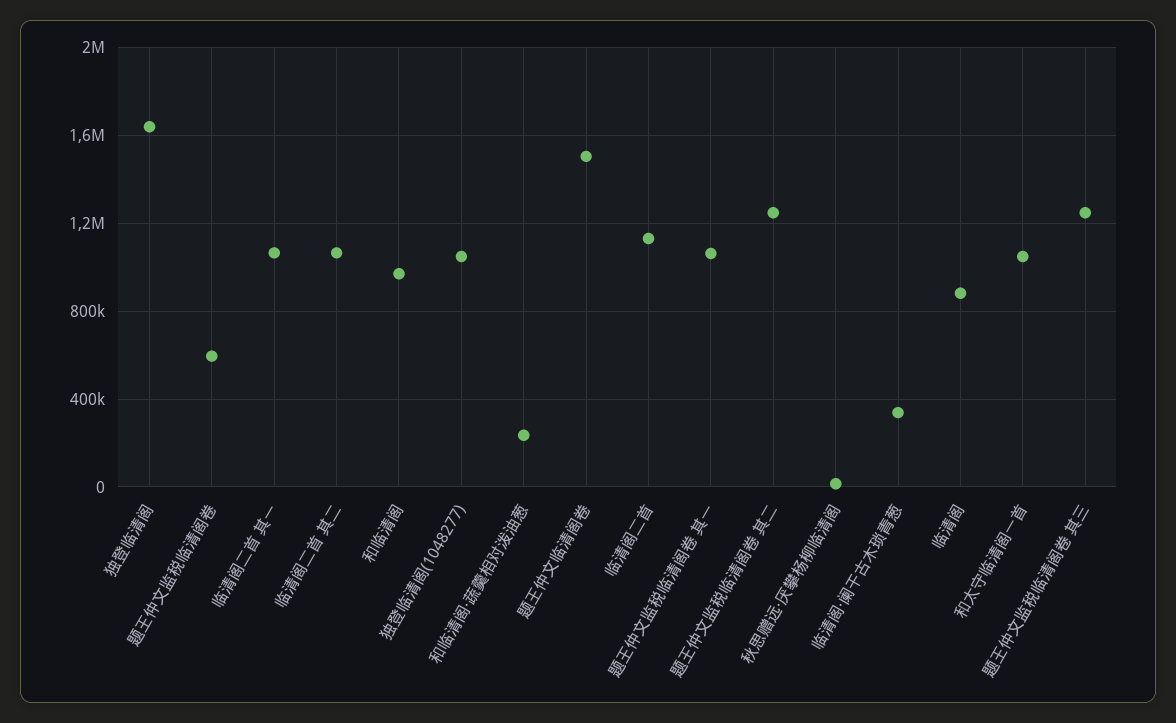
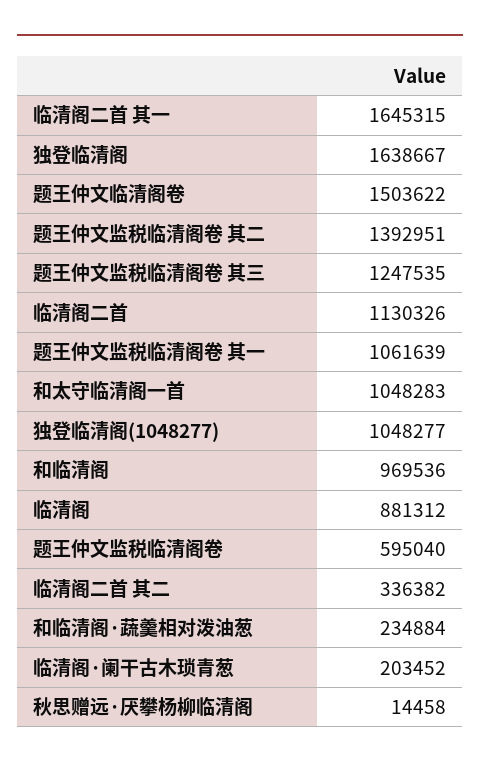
  {
    "独登临清阁": 1638667,
    "题王仲文监税临清阁卷": 595040,
-   "临清阁二首 其一": 1050000,
+   "临清阁二首 其一": 1645315,
-   "临清阁二首 其二": 1050000,
+   "临清阁二首 其二": 336382,
    "和临清阁": 969536,
    "独登临清阁(1048277)": 1048277,
    "和临清阁·蔬羹相对泼油葱": 234884,
    "题王仲文临清阁卷": 1503622,
    "临清阁二首": 1130326,
    "题王仲文监税临清阁卷 其一": 1061639,
-   "题王仲文监税临清阁卷 其二": 1250000,
+   "题王仲文监税临清阁卷 其二": 1392951,
    "秋思赠远·厌攀杨柳临清阁": 14458,
-   "临清阁·阑干古木琐青葱": 350000,
+   "临清阁·阑干古木琐青葱": 203452,
    "临清阁": 881312,
    "和太守临清阁一首": 1048283,
    "题王仲文监税临清阁卷 其三": 1247535
  }

